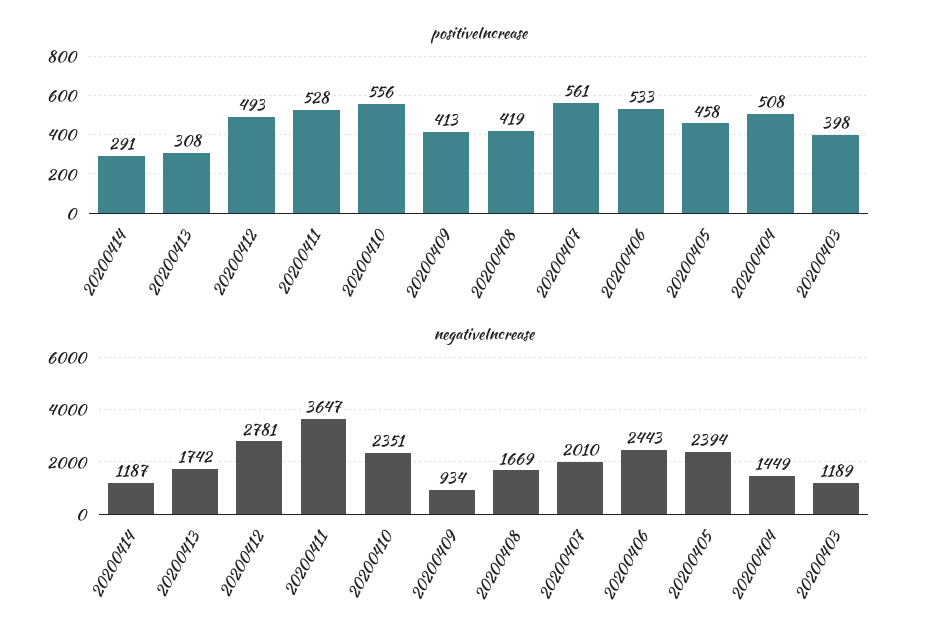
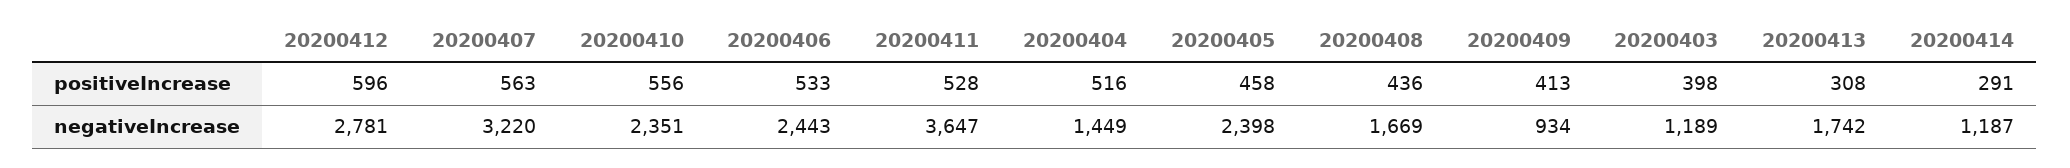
  {
    "positiveIncrease": {
      "20200414": 291,
      "20200413": 308,
-     "20200412": 493,
+     "20200412": 596,
      "20200411": 528,
      "20200410": 556,
      "20200409": 413,
-     "20200408": 419,
+     "20200408": 436,
-     "20200407": 561,
+     "20200407": 563,
      "20200406": 533,
      "20200405": 458,
-     "20200404": 508,
+     "20200404": 516,
      "20200403": 398
    },
    "negativeIncrease": {
      "20200414": 1187,
      "20200413": 1742,
      "20200412": 2781,
      "20200411": 3647,
      "20200410": 2351,
      "20200409": 934,
      "20200408": 1669,
-     "20200407": 2010,
+     "20200407": 3220,
      "20200406": 2443,
-     "20200405": 2394,
+     "20200405": 2398,
      "20200404": 1449,
      "20200403": 1189
    }
  }

